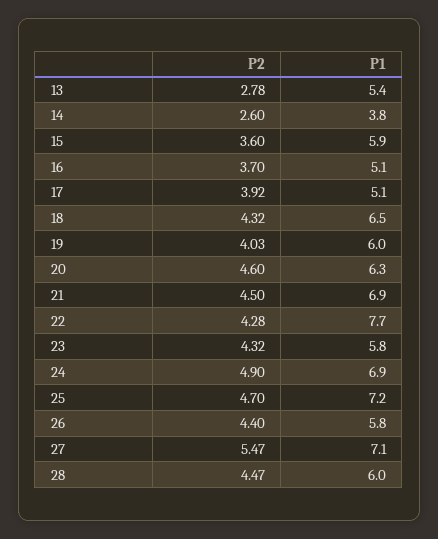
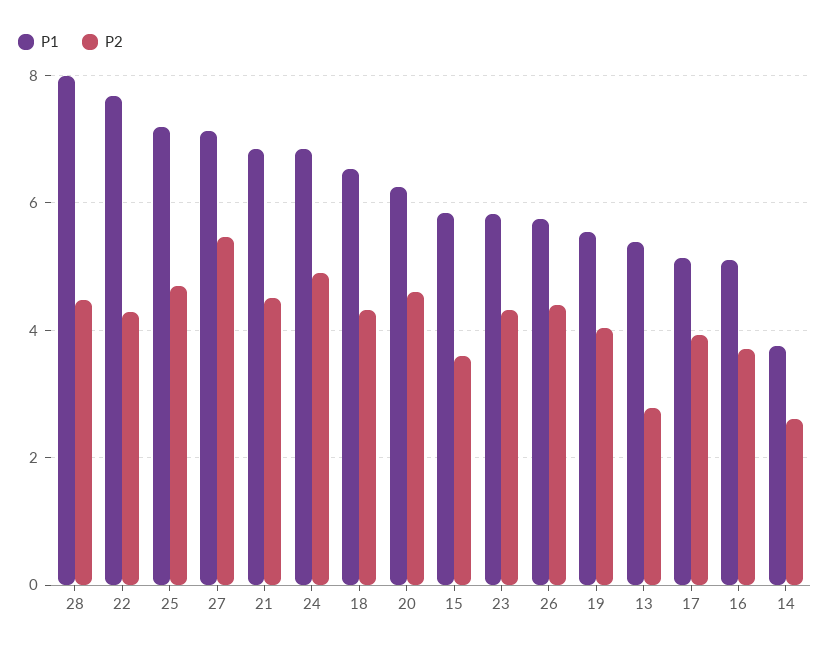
  {
    "P2": {
      "13": 2.78,
      "14": 2.6,
      "15": 3.6,
      "16": 3.7,
      "17": 3.92,
      "18": 4.32,
      "19": 4.03,
      "20": 4.6,
      "21": 4.5,
      "22": 4.28,
      "23": 4.32,
      "24": 4.9,
      "25": 4.7,
      "26": 4.4,
      "27": 5.47,
      "28": 4.47
    },
    "P1": {
      "13": 5.4,
      "14": 3.8,
      "15": 5.9,
      "16": 5.1,
      "17": 5.1,
      "18": 6.5,
-     "19": 6,
+     "19": 5.6,
      "20": 6.3,
      "21": 6.9,
      "22": 7.7,
      "23": 5.8,
      "24": 6.9,
      "25": 7.2,
      "26": 5.8,
      "27": 7.1,
-     "28": 6
+     "28": 8
    }
  }

